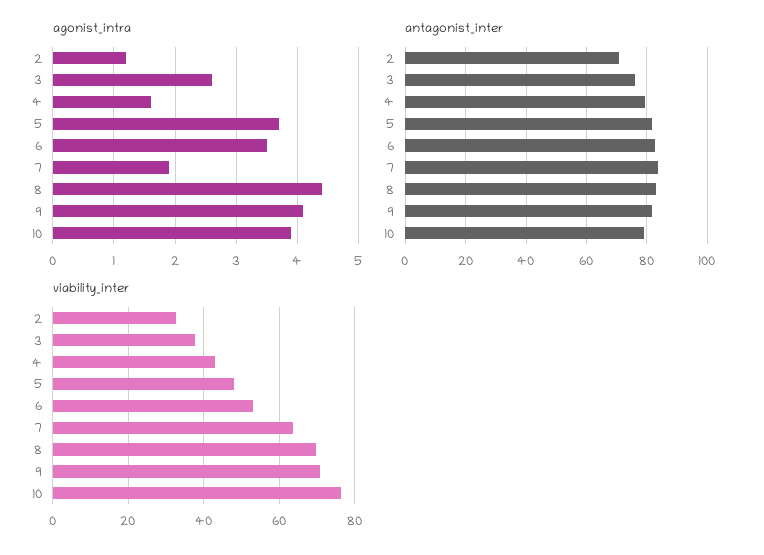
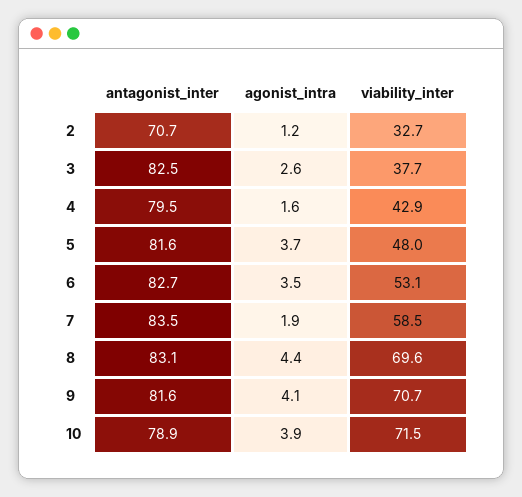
  {
    "agonist_intra": {
      "2": 1.2,
      "3": 2.6,
      "4": 1.6,
      "5": 3.7,
      "6": 3.5,
      "7": 1.9,
      "8": 4.4,
      "9": 4.1,
      "10": 3.9
    },
    "antagonist_inter": {
      "2": 70.7,
-     "3": 76,
+     "3": 82.5,
      "4": 79.5,
      "5": 81.6,
      "6": 82.7,
      "7": 83.5,
      "8": 83.1,
      "9": 81.6,
      "10": 78.9
    },
    "viability_inter": {
      "2": 32.7,
      "3": 37.7,
      "4": 42.9,
      "5": 48,
      "6": 53.1,
-     "7": 64,
+     "7": 58.5,
      "8": 69.6,
      "9": 70.7,
-     "10": 76
+     "10": 71.5
    }
  }

